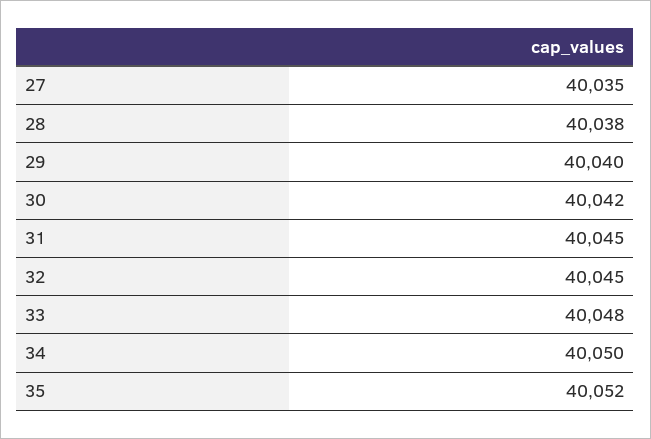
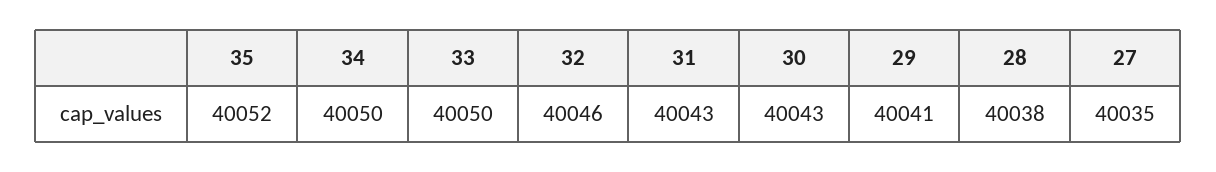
  {
    "27": 40035,
    "28": 40038,
-   "29": 40040,
+   "29": 40041,
-   "30": 40042,
+   "30": 40043,
-   "31": 40045,
+   "31": 40043,
-   "32": 40045,
+   "32": 40046,
-   "33": 40048,
+   "33": 40050,
    "34": 40050,
    "35": 40052
  }

